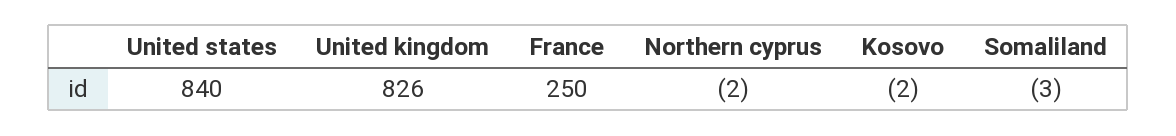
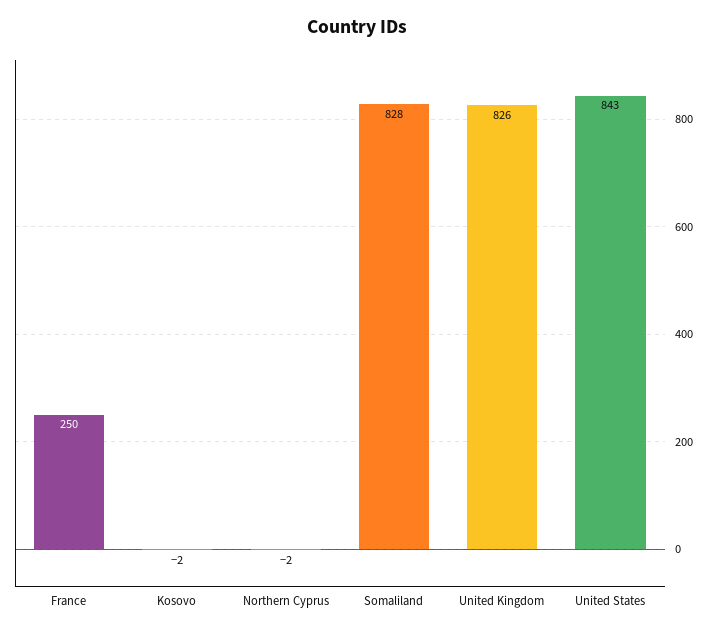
  {
-   "United states": 840,
+   "United states": 843,
    "United kingdom": 826,
    "France": 250,
    "Northern cyprus": -2,
    "Kosovo": -2,
-   "Somaliland": -3
+   "Somaliland": 828
  }

